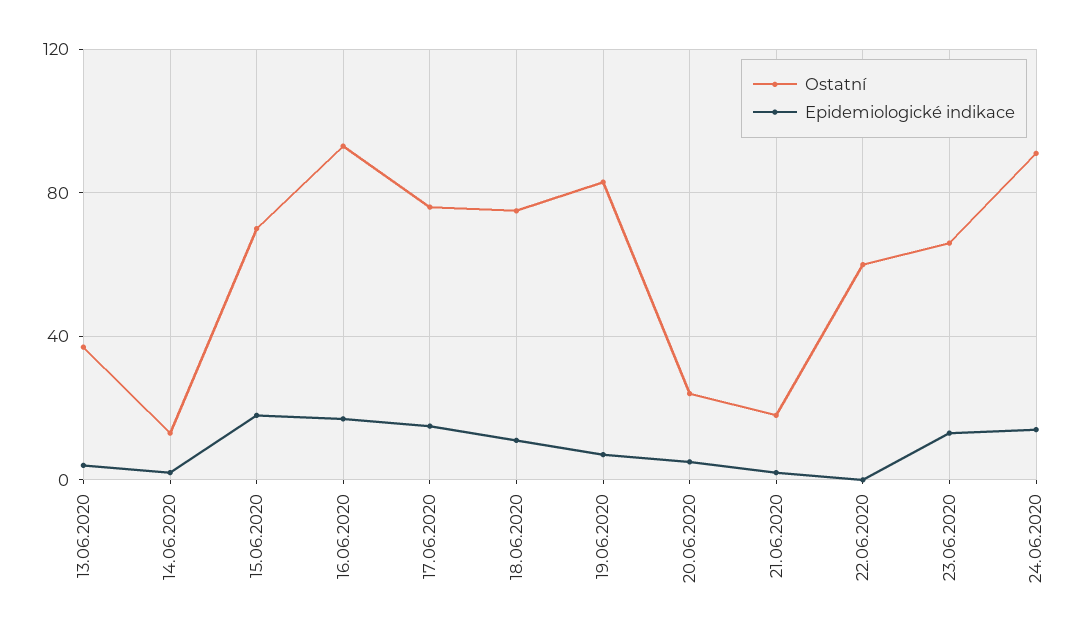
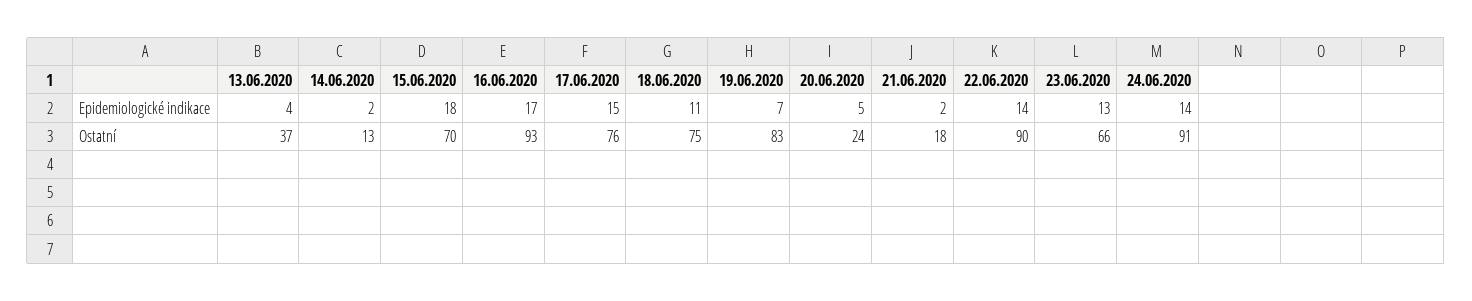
  {
    "Ostatní": {
      "13.06.2020": 37,
      "14.06.2020": 13,
      "15.06.2020": 70,
      "16.06.2020": 93,
      "17.06.2020": 76,
      "18.06.2020": 75,
      "19.06.2020": 83,
      "20.06.2020": 24,
      "21.06.2020": 18,
-     "22.06.2020": 60,
+     "22.06.2020": 90,
      "23.06.2020": 66,
      "24.06.2020": 91
    },
    "Epidemiologické indikace": {
      "13.06.2020": 4,
      "14.06.2020": 2,
      "15.06.2020": 18,
      "16.06.2020": 17,
      "17.06.2020": 15,
      "18.06.2020": 11,
      "19.06.2020": 7,
      "20.06.2020": 5,
      "21.06.2020": 2,
-     "22.06.2020": 0,
+     "22.06.2020": 14,
      "23.06.2020": 13,
      "24.06.2020": 14
    }
  }

